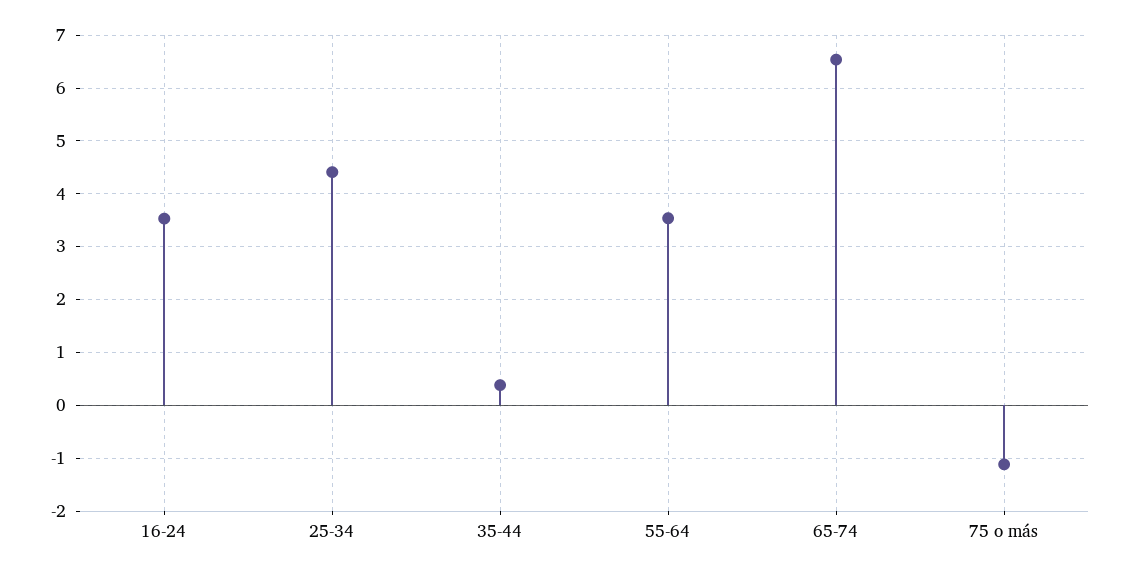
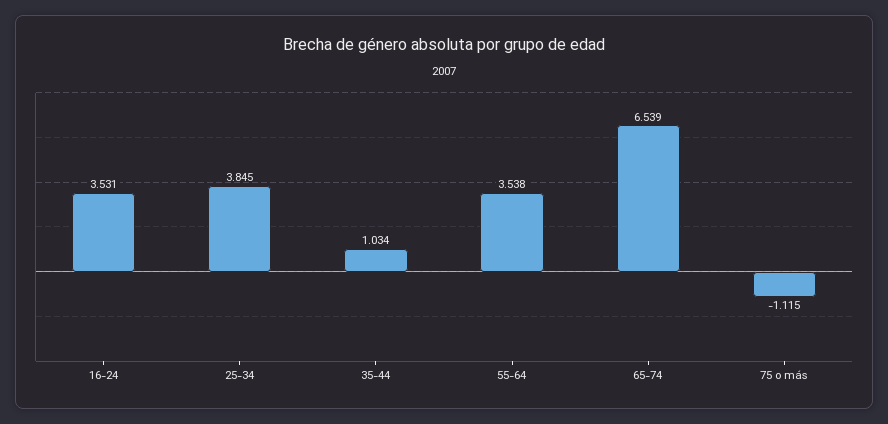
  {
    "16-24": 3.531,
-   "25-34": 4.4,
+   "25-34": 3.845,
-   "35-44": 0.4,
+   "35-44": 1.034,
    "55-64": 3.538,
    "65-74": 6.539,
    "75 o más": -1.115
  }

